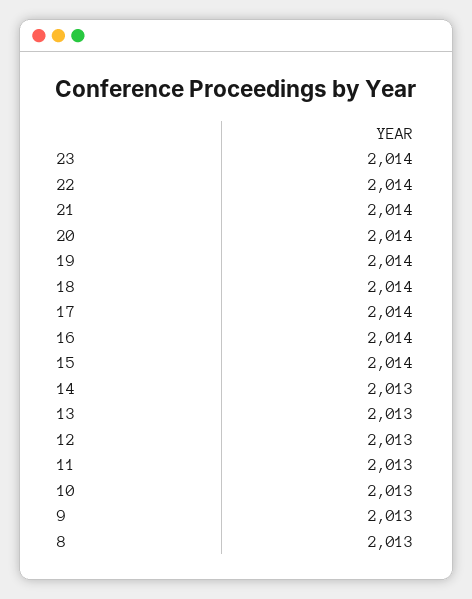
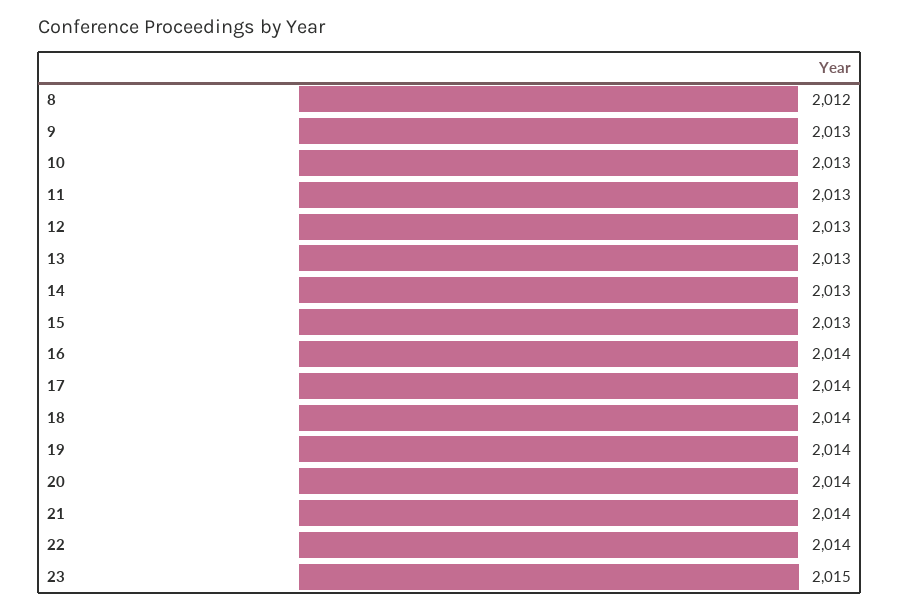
  {
-   "23": 2014,
+   "23": 2015,
    "22": 2014,
    "21": 2014,
    "20": 2014,
    "19": 2014,
    "18": 2014,
    "17": 2014,
    "16": 2014,
-   "15": 2014,
+   "15": 2013,
    "14": 2013,
    "13": 2013,
    "12": 2013,
    "11": 2013,
    "10": 2013,
    "9": 2013,
-   "8": 2013
+   "8": 2012
  }

